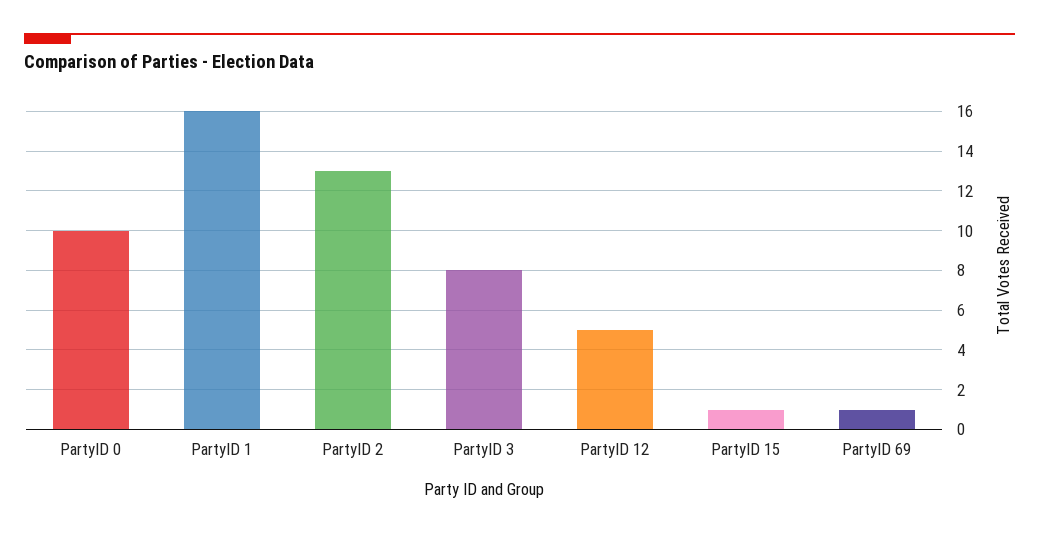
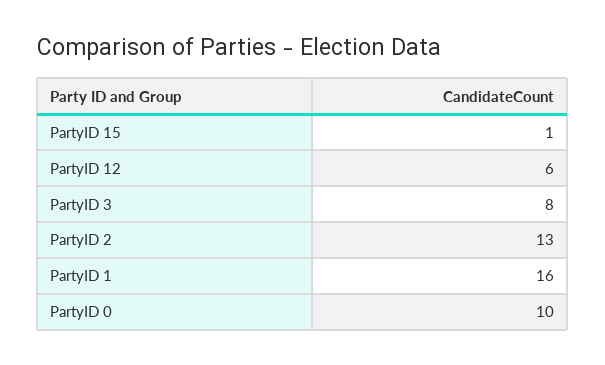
  {
    "PartyID 0": 10,
    "PartyID 1": 16,
    "PartyID 2": 13,
    "PartyID 3": 8,
-   "PartyID 12": 5,
+   "PartyID 12": 6,
-   "PartyID 15": 1,
+   "PartyID 15": 1
-   "PartyID 69": 1
  }

